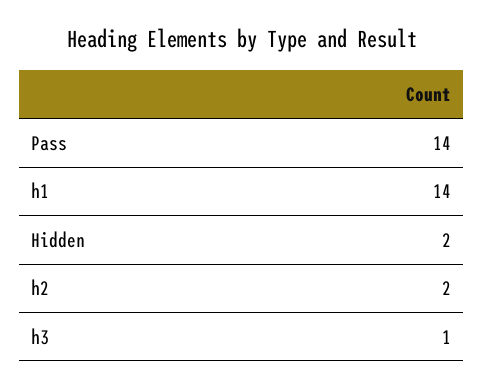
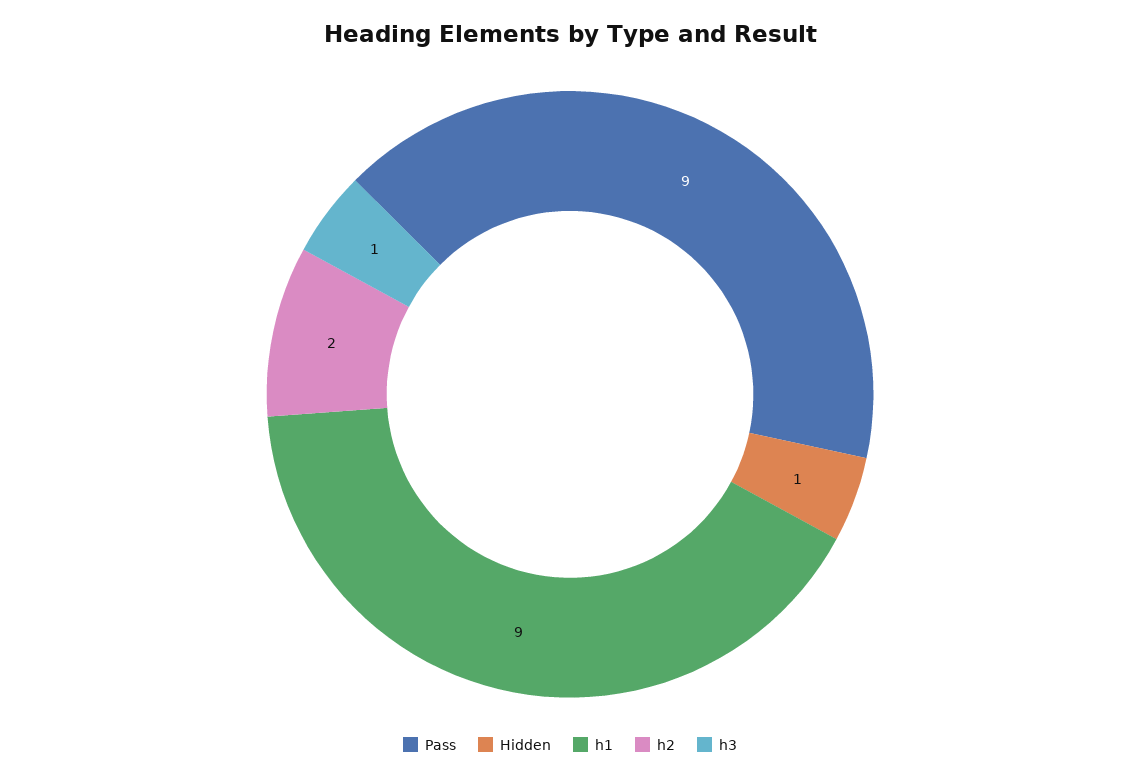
  {
-   "Pass": 14,
+   "Pass": 9,
-   "h1": 14,
+   "h1": 9,
-   "Hidden": 2,
+   "Hidden": 1,
    "h2": 2,
    "h3": 1
  }

